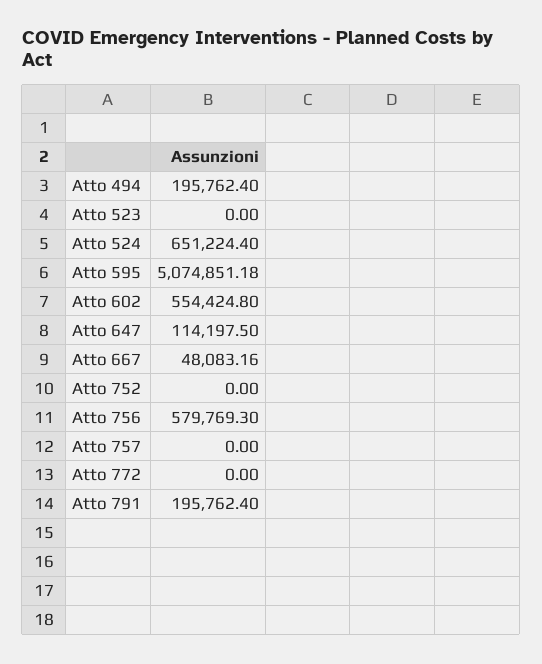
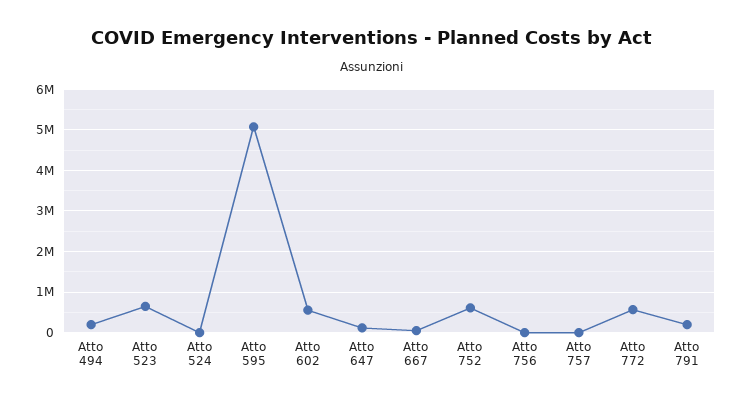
  {
    "Atto 494": 195762.4,
-   "Atto 523": 0,
+   "Atto 523": 600000,
-   "Atto 524": 651224.4,
+   "Atto 524": 0,
    "Atto 595": 5074851.18,
    "Atto 602": 554424.8,
    "Atto 647": 114197.5,
    "Atto 667": 48083.16,
-   "Atto 752": 0,
+   "Atto 752": 600000,
-   "Atto 756": 579769.3,
+   "Atto 756": 0,
    "Atto 757": 0,
-   "Atto 772": 0,
+   "Atto 772": 600000,
    "Atto 791": 195762.4
  }

